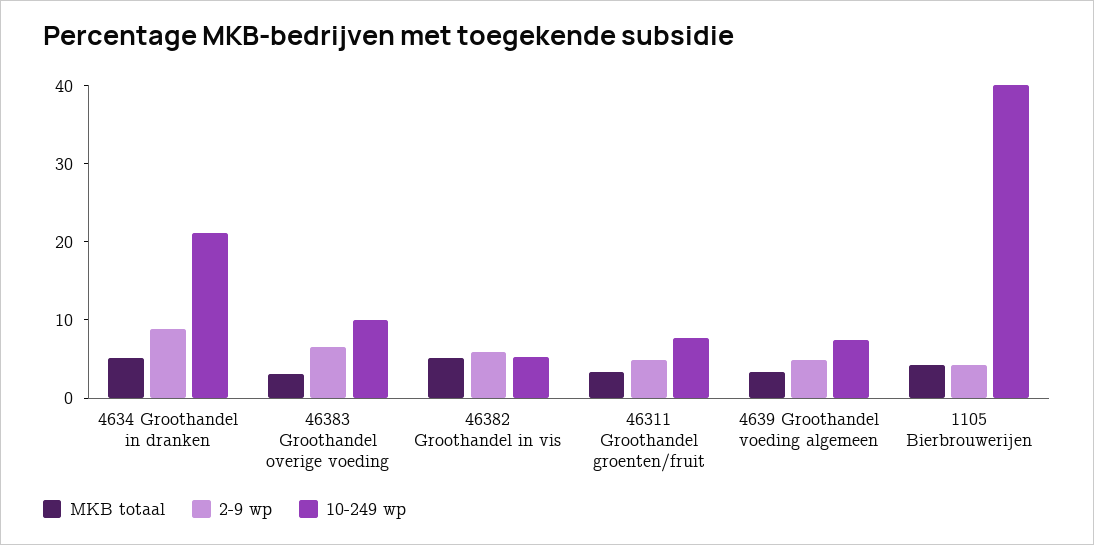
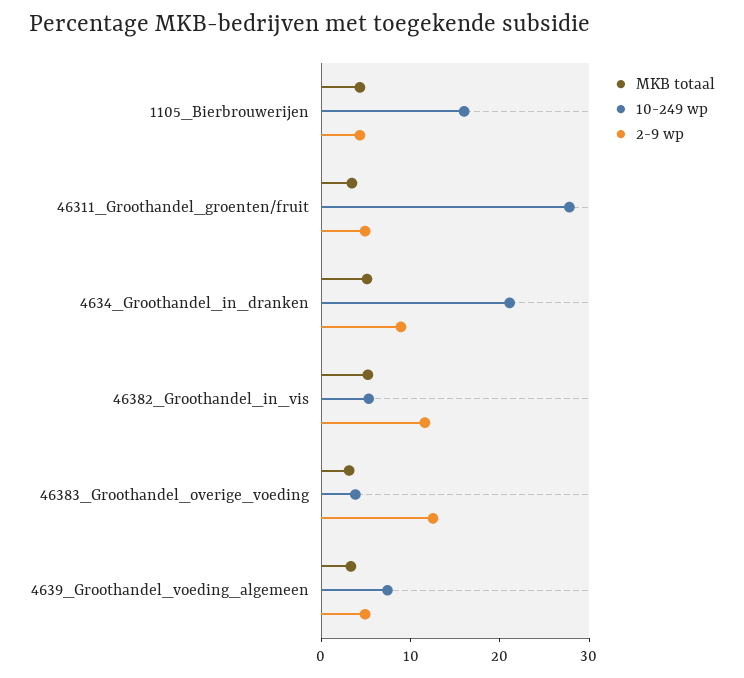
  {
    "MKB totaal": {
      "4634 Groothandel in dranken": 6,
      "46383 Groothandel overige voeding": 4,
      "46382 Groothandel in vis": 6,
      "46311 Groothandel groenten/fruit": 4,
      "4639 Groothandel voeding algemeen": 4,
      "1105 Bierbrouwerijen": 4
    },
    "2-9 wp": {
      "4634 Groothandel in dranken": 8,
-     "46383 Groothandel overige voeding": 6,
+     "46383 Groothandel overige voeding": 12,
-     "46382 Groothandel in vis": 6,
+     "46382 Groothandel in vis": 12,
      "46311 Groothandel groenten/fruit": 4,
      "4639 Groothandel voeding algemeen": 4,
      "1105 Bierbrouwerijen": 4
    },
    "10-249 wp": {
      "4634 Groothandel in dranken": 22,
-     "46383 Groothandel overige voeding": 10,
+     "46383 Groothandel overige voeding": 4,
      "46382 Groothandel in vis": 6,
-     "46311 Groothandel groenten/fruit": 8,
+     "46311 Groothandel groenten/fruit": 28,
      "4639 Groothandel voeding algemeen": 8,
-     "1105 Bierbrouwerijen": 40
+     "1105 Bierbrouwerijen": 16
    }
  }

